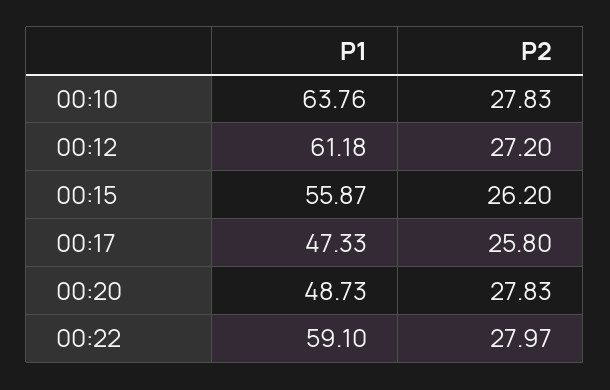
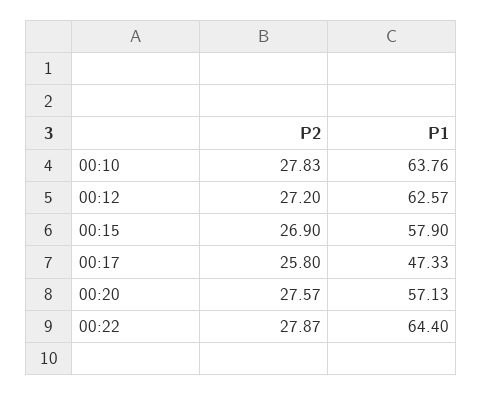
  {
    "P1": {
      "00:10": 63.76,
-     "00:12": 61.18,
+     "00:12": 62.57,
-     "00:15": 55.87,
+     "00:15": 57.9,
      "00:17": 47.33,
-     "00:20": 48.73,
+     "00:20": 57.13,
-     "00:22": 59.1
+     "00:22": 64.4
    },
    "P2": {
      "00:10": 27.83,
      "00:12": 27.2,
-     "00:15": 26.2,
+     "00:15": 26.9,
      "00:17": 25.8,
-     "00:20": 27.83,
+     "00:20": 27.57,
-     "00:22": 27.97
+     "00:22": 27.87
    }
  }

